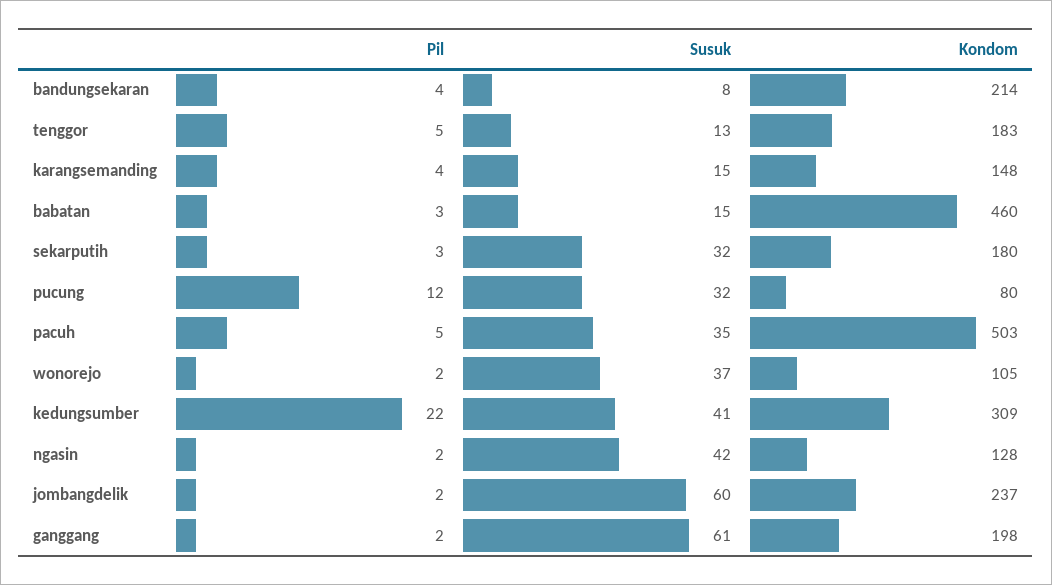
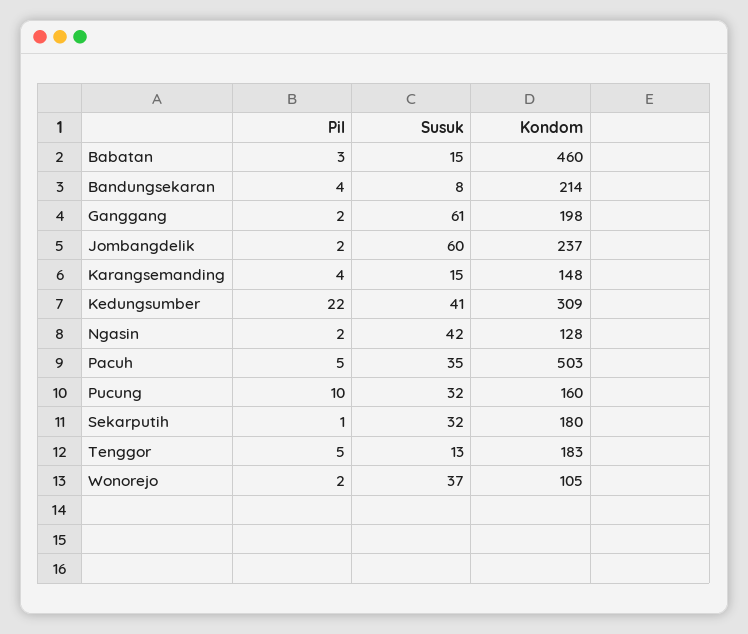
  {
    "Pil": {
      "bandungsekaran": 4,
      "tenggor": 5,
      "karangsemanding": 4,
      "babatan": 3,
-     "sekarputih": 3,
+     "sekarputih": 1,
-     "pucung": 12,
+     "pucung": 10,
      "pacuh": 5,
      "wonorejo": 2,
      "kedungsumber": 22,
      "ngasin": 2,
      "jombangdelik": 2,
      "ganggang": 2
    },
    "Susuk": {
      "bandungsekaran": 8,
      "tenggor": 13,
      "karangsemanding": 15,
      "babatan": 15,
      "sekarputih": 32,
      "pucung": 32,
      "pacuh": 35,
      "wonorejo": 37,
      "kedungsumber": 41,
      "ngasin": 42,
      "jombangdelik": 60,
      "ganggang": 61
    },
    "Kondom": {
      "bandungsekaran": 214,
      "tenggor": 183,
      "karangsemanding": 148,
      "babatan": 460,
      "sekarputih": 180,
-     "pucung": 80,
+     "pucung": 160,
      "pacuh": 503,
      "wonorejo": 105,
      "kedungsumber": 309,
      "ngasin": 128,
      "jombangdelik": 237,
      "ganggang": 198
    }
  }

